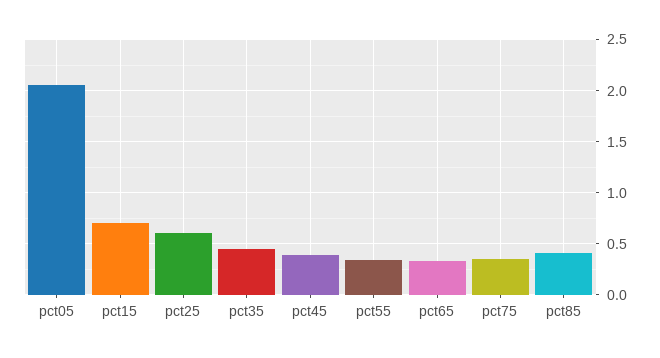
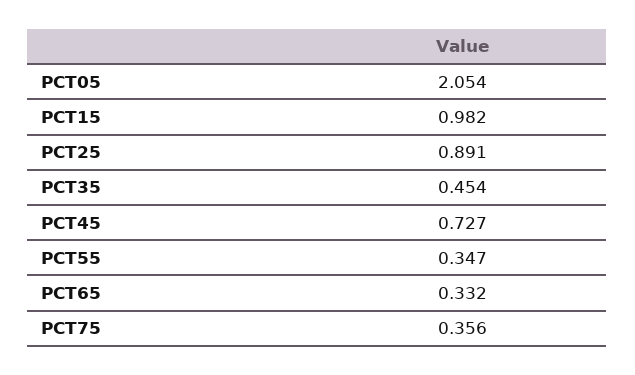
  {
    "pct05": 2.054,
-   "pct15": 0.7,
+   "pct15": 0.982,
-   "pct25": 0.6,
+   "pct25": 0.891,
    "pct35": 0.454,
-   "pct45": 0.4,
+   "pct45": 0.727,
    "pct55": 0.347,
    "pct65": 0.332,
-   "pct75": 0.356,
+   "pct75": 0.356
-   "pct85": 0.4
  }

